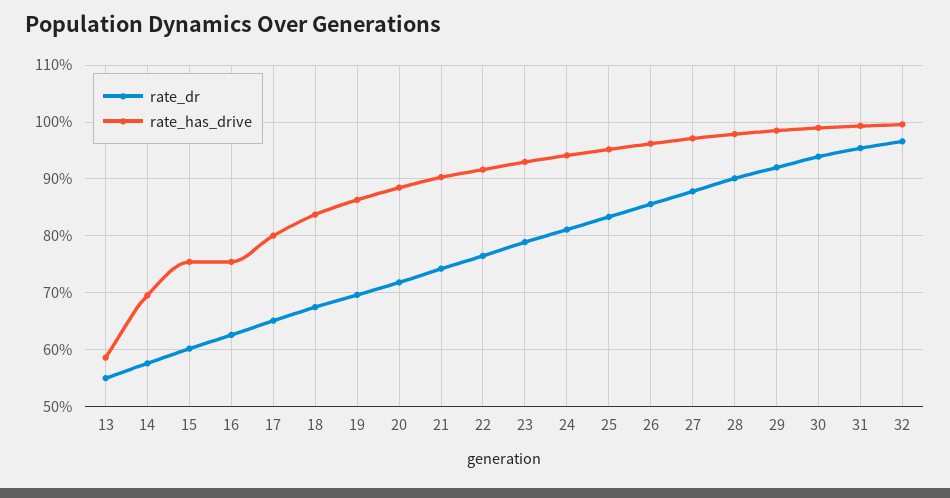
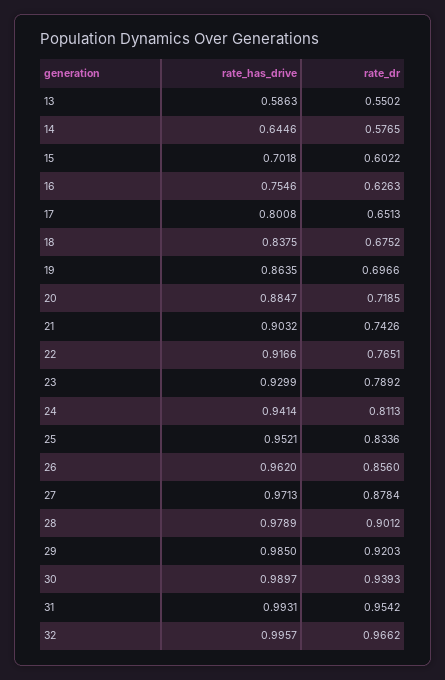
  {
    "rate_dr": {
      "13": 0.5502,
      "14": 0.5765,
      "15": 0.6022,
      "16": 0.6263,
      "17": 0.6513,
      "18": 0.6752,
      "19": 0.6966,
      "20": 0.7185,
      "21": 0.7426,
      "22": 0.7651,
      "23": 0.7892,
      "24": 0.8113,
      "25": 0.8336,
      "26": 0.856,
      "27": 0.8784,
      "28": 0.9012,
      "29": 0.9203,
      "30": 0.9393,
      "31": 0.9542,
      "32": 0.9662
    },
    "rate_has_drive": {
      "13": 0.5863,
-     "14": 0.7,
+     "14": 0.6446,
-     "15": 0.76,
+     "15": 0.7018,
      "16": 0.7546,
      "17": 0.8008,
      "18": 0.8375,
      "19": 0.8635,
      "20": 0.8847,
      "21": 0.9032,
      "22": 0.9166,
      "23": 0.9299,
      "24": 0.9414,
      "25": 0.9521,
      "26": 0.962,
      "27": 0.9713,
      "28": 0.9789,
      "29": 0.985,
      "30": 0.9897,
      "31": 0.9931,
      "32": 0.9957
    }
  }

